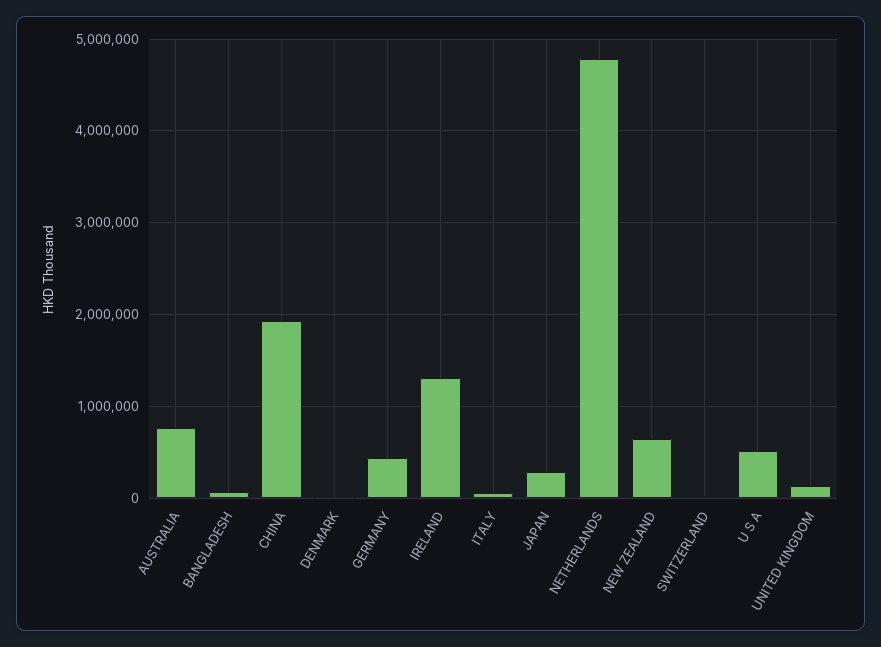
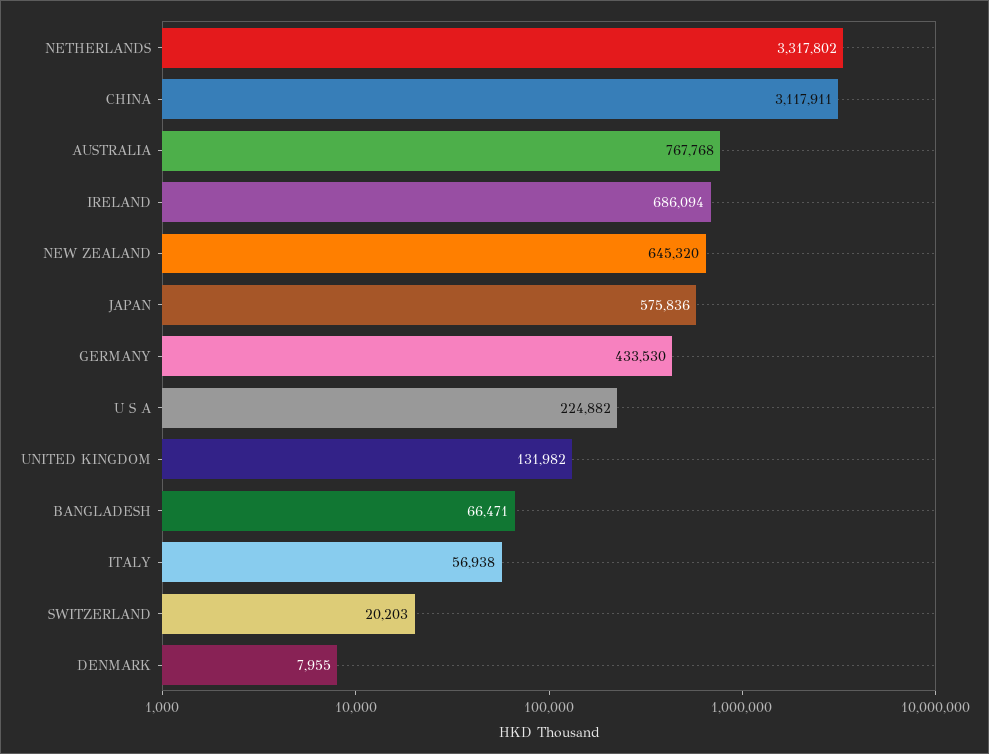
  {
    "AUSTRALIA": 767768,
    "BANGLADESH": 66471,
-   "CHINA": 1900000,
+   "CHINA": 3117911,
    "DENMARK": 7955,
    "GERMANY": 433530,
-   "IRELAND": 1300000,
+   "IRELAND": 686094,
    "ITALY": 56938,
-   "JAPAN": 300000,
+   "JAPAN": 575836,
-   "NETHERLANDS": 4800000,
+   "NETHERLANDS": 3317802,
    "NEW ZEALAND": 645320,
    "SWITZERLAND": 20203,
-   "U S A": 500000,
+   "U S A": 224882,
    "UNITED KINGDOM": 131982
  }

